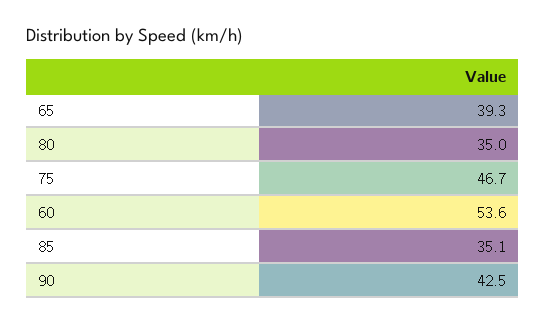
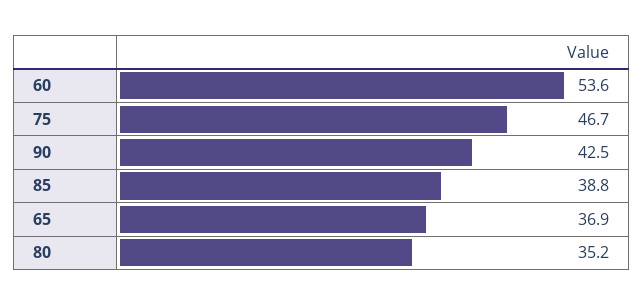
  {
-   "65": 39.3,
+   "65": 36.9,
-   "80": 35,
+   "80": 35.2,
    "75": 46.7,
    "60": 53.6,
-   "85": 35.1,
+   "85": 38.8,
    "90": 42.5
  }

